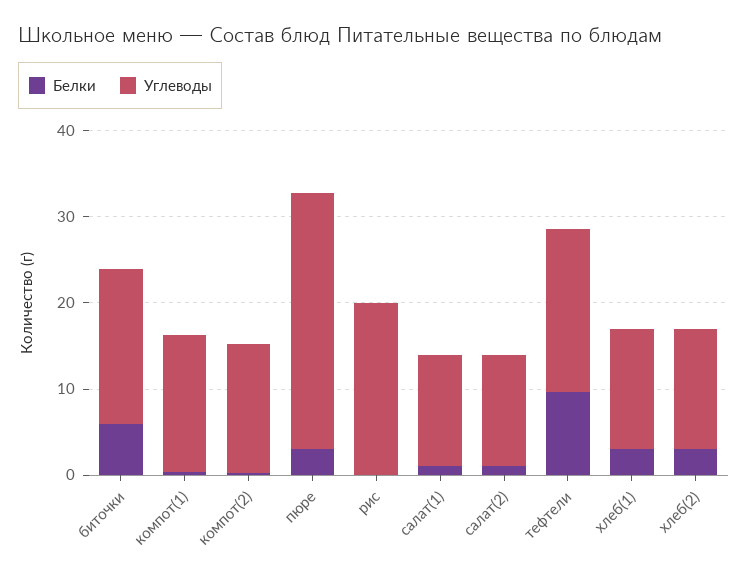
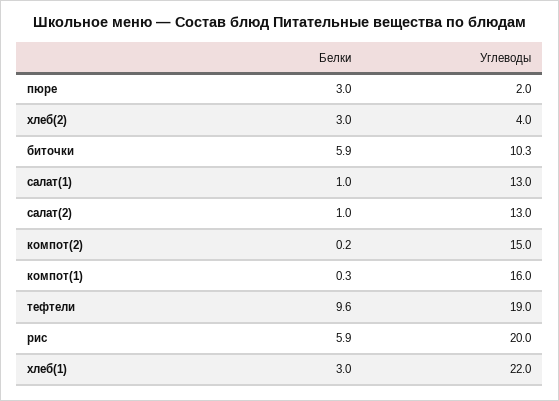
  {
    "Белки": {
      "биточки": 5.9,
      "компот(1)": 0.3,
      "компот(2)": 0.2,
      "пюре": 3,
-     "рис": 0,
+     "рис": 5.9,
      "салат(1)": 1,
      "салат(2)": 1,
      "тефтели": 9.6,
      "хлеб(1)": 3,
      "хлеб(2)": 3
    },
    "Углеводы": {
-     "биточки": 18,
+     "биточки": 10.3,
      "компот(1)": 16,
      "компот(2)": 15,
-     "пюре": 30,
+     "пюре": 2,
      "рис": 20,
      "салат(1)": 13,
      "салат(2)": 13,
      "тефтели": 19,
-     "хлеб(1)": 14,
+     "хлеб(1)": 22,
-     "хлеб(2)": 14
+     "хлеб(2)": 4
    }
  }

